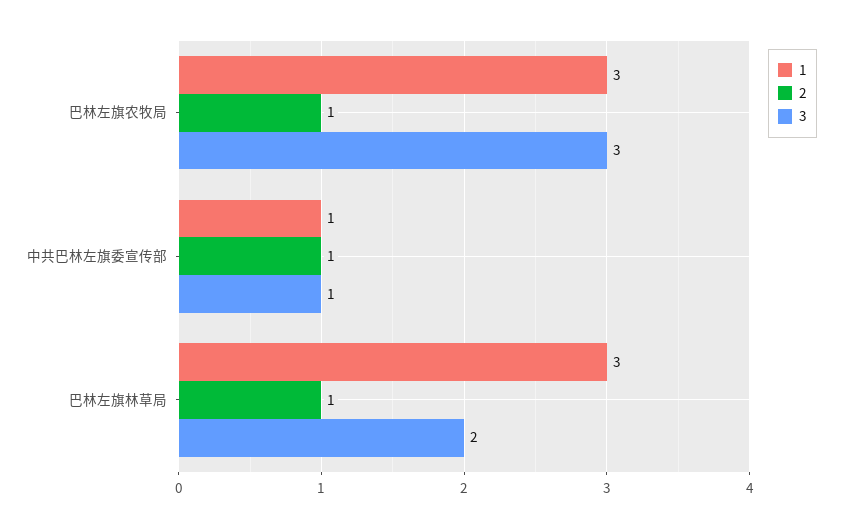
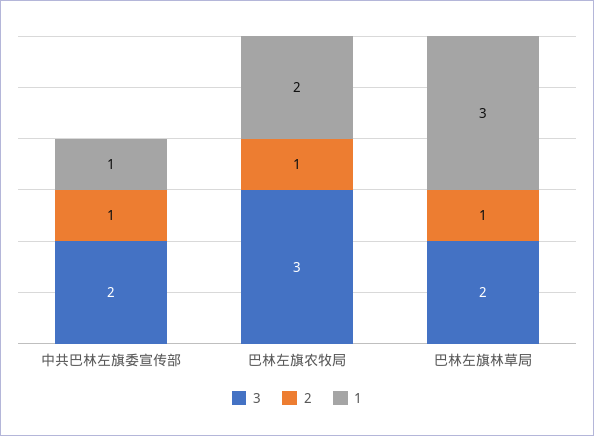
  {
    "1": {
-     "巴林左旗农牧局": 3,
+     "巴林左旗农牧局": 2,
      "中共巴林左旗委宣传部": 1,
      "巴林左旗林草局": 3
    },
    "2": {
      "巴林左旗农牧局": 1,
      "中共巴林左旗委宣传部": 1,
      "巴林左旗林草局": 1
    },
    "3": {
      "巴林左旗农牧局": 3,
-     "中共巴林左旗委宣传部": 1,
+     "中共巴林左旗委宣传部": 2,
      "巴林左旗林草局": 2
    }
  }

